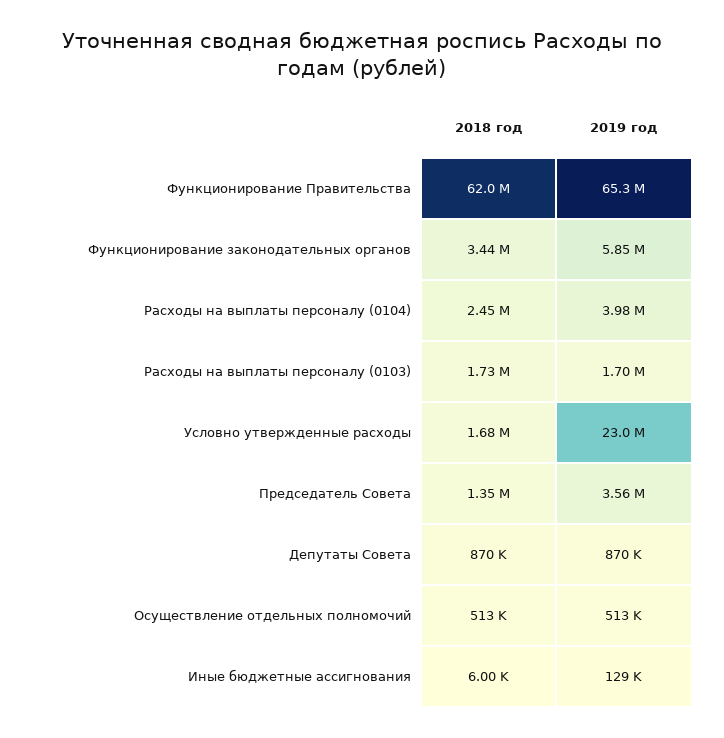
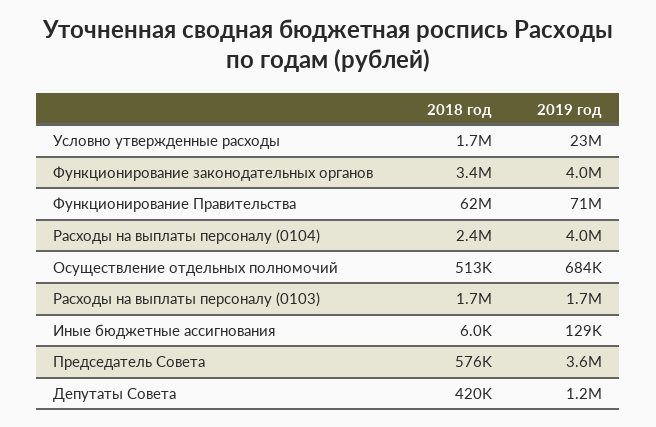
  {
    "2018 год": {
      "Функционирование Правительства": 62000000,
      "Функционирование законодательных органов": 3440000,
      "Расходы на выплаты персоналу (0104)": 2450000,
      "Расходы на выплаты персоналу (0103)": 1730000,
      "Условно утвержденные расходы": 1680000,
-     "Председатель Совета": 1350000,
+     "Председатель Совета": 576000,
-     "Депутаты Совета": 870000,
+     "Депутаты Совета": 420000,
      "Осуществление отдельных полномочий": 513000,
      "Иные бюджетные ассигнования": 6000
    },
    "2019 год": {
-     "Функционирование Правительства": 65300000,
+     "Функционирование Правительства": 71000000,
-     "Функционирование законодательных органов": 5850000,
+     "Функционирование законодательных органов": 4000000,
      "Расходы на выплаты персоналу (0104)": 3980000,
      "Расходы на выплаты персоналу (0103)": 1700000,
      "Условно утвержденные расходы": 23000000,
      "Председатель Совета": 3560000,
-     "Депутаты Совета": 870000,
+     "Депутаты Совета": 1200000,
-     "Осуществление отдельных полномочий": 513000,
+     "Осуществление отдельных полномочий": 684000,
      "Иные бюджетные ассигнования": 129000
    }
  }

